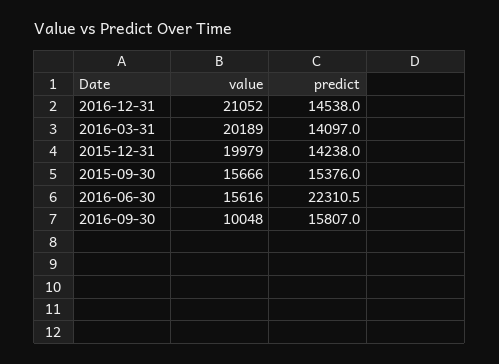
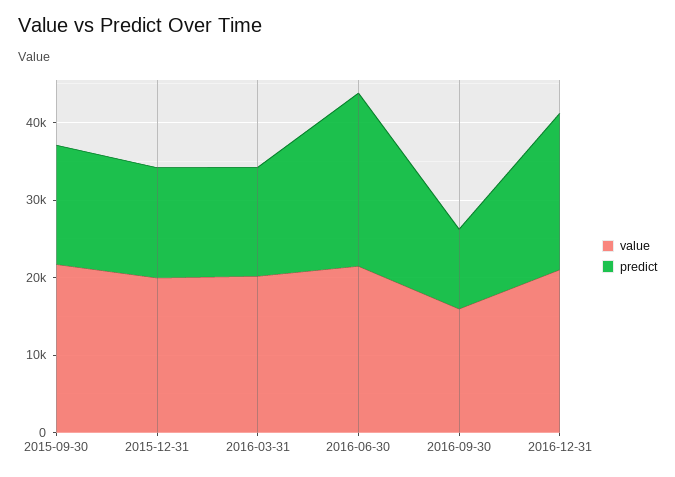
  {
    "value": {
      "2016-12-31": 21052,
      "2016-03-31": 20189,
      "2015-12-31": 19979,
-     "2015-09-30": 15666,
+     "2015-09-30": 22000,
-     "2016-06-30": 15616,
+     "2016-06-30": 22000,
-     "2016-09-30": 10048
+     "2016-09-30": 16000
    },
    "predict": {
-     "2016-12-31": 14538,
+     "2016-12-31": 20000,
      "2016-03-31": 14097,
      "2015-12-31": 14238,
      "2015-09-30": 15376,
      "2016-06-30": 22310.5,
-     "2016-09-30": 15807
+     "2016-09-30": 10000
    }
  }

